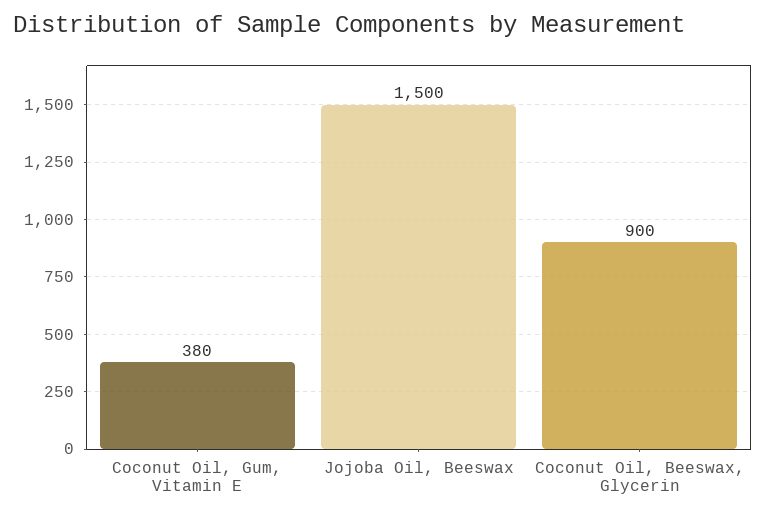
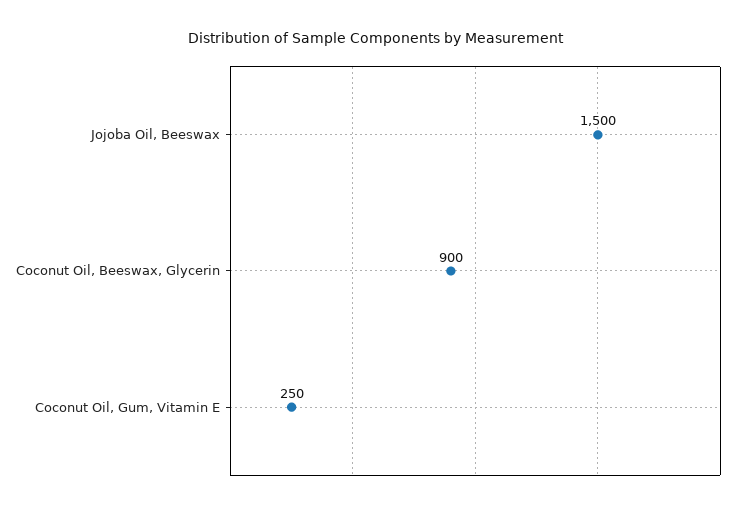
  {
-   "Coconut Oil, Gum, Vitamin E": 380,
+   "Coconut Oil, Gum, Vitamin E": 250,
    "Jojoba Oil, Beeswax": 1500,
    "Coconut Oil, Beeswax, Glycerin": 900
  }

